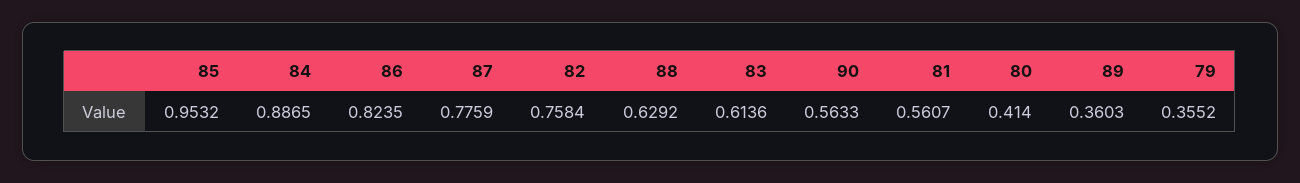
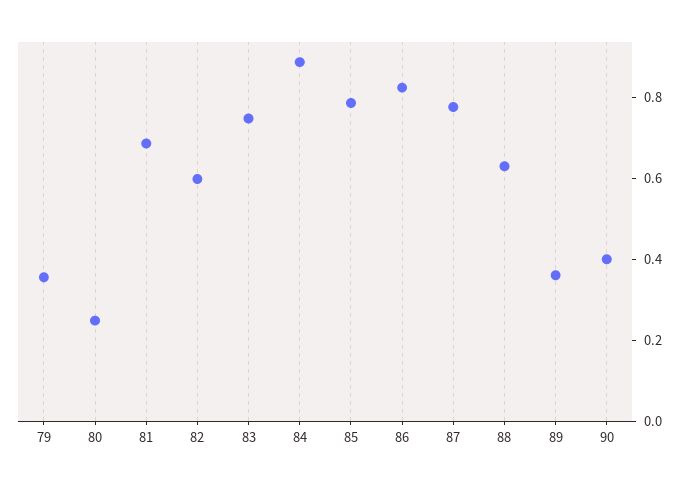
  {
-   "85": 0.9532,
+   "85": 0.8,
    "84": 0.8865,
    "86": 0.8235,
    "87": 0.7759,
-   "82": 0.7584,
+   "82": 0.6,
    "88": 0.6292,
-   "83": 0.6136,
+   "83": 0.75,
-   "90": 0.5633,
+   "90": 0.4,
-   "81": 0.5607,
+   "81": 0.7,
-   "80": 0.414,
+   "80": 0.25,
    "89": 0.3603,
    "79": 0.3552
  }

